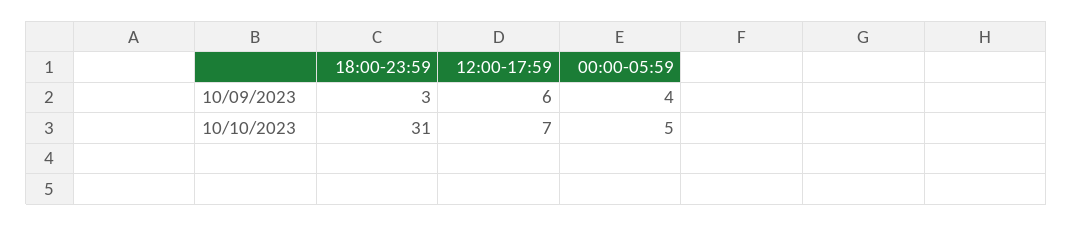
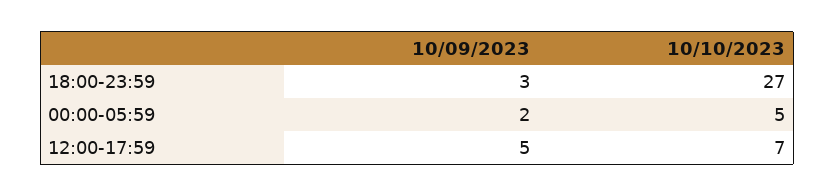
  {
    "18:00-23:59": {
      "10/09/2023": 3,
-     "10/10/2023": 31
+     "10/10/2023": 27
    },
    "12:00-17:59": {
-     "10/09/2023": 6,
+     "10/09/2023": 5,
      "10/10/2023": 7
    },
    "00:00-05:59": {
-     "10/09/2023": 4,
+     "10/09/2023": 2,
      "10/10/2023": 5
    }
  }

